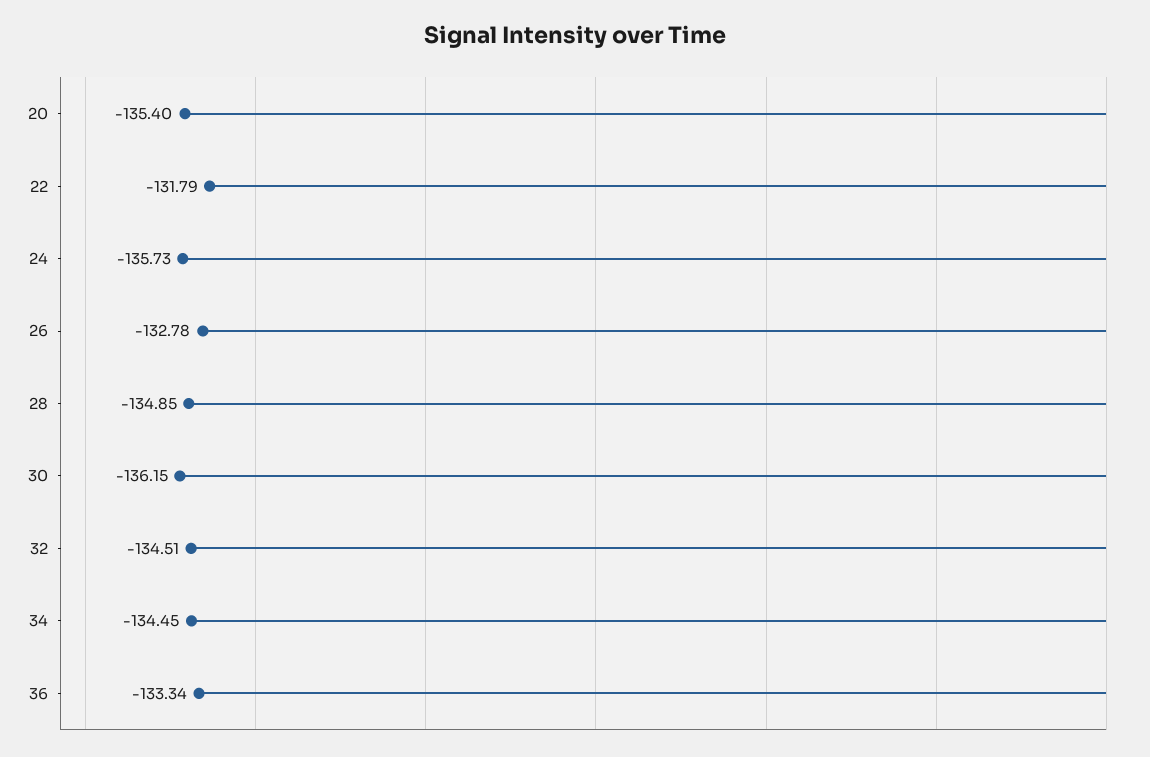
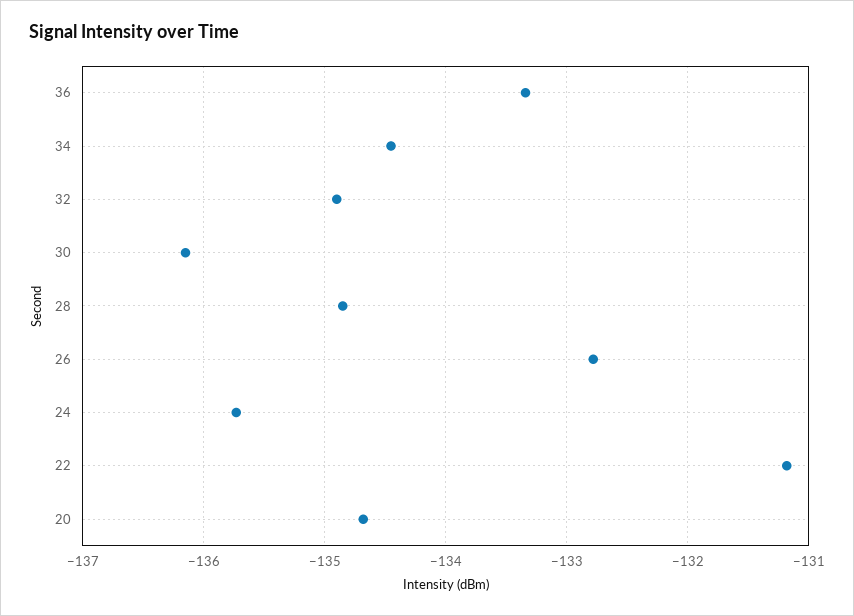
  {
-   "20": -135.4,
+   "20": -134.7,
-   "22": -131.79,
+   "22": -131.2,
    "24": -135.73,
    "26": -132.78,
    "28": -134.85,
    "30": -136.15,
-   "32": -134.51,
+   "32": -134.9,
    "34": -134.45,
    "36": -133.34
  }

